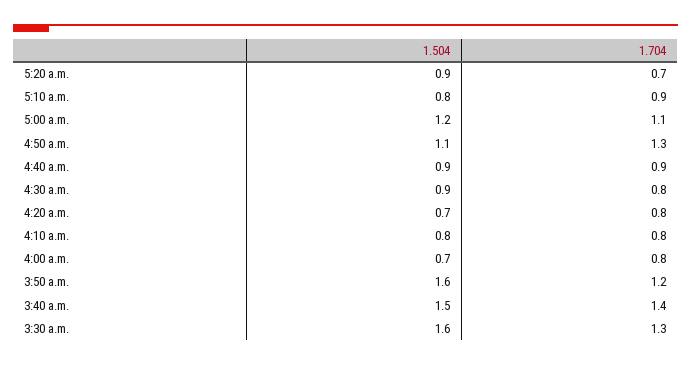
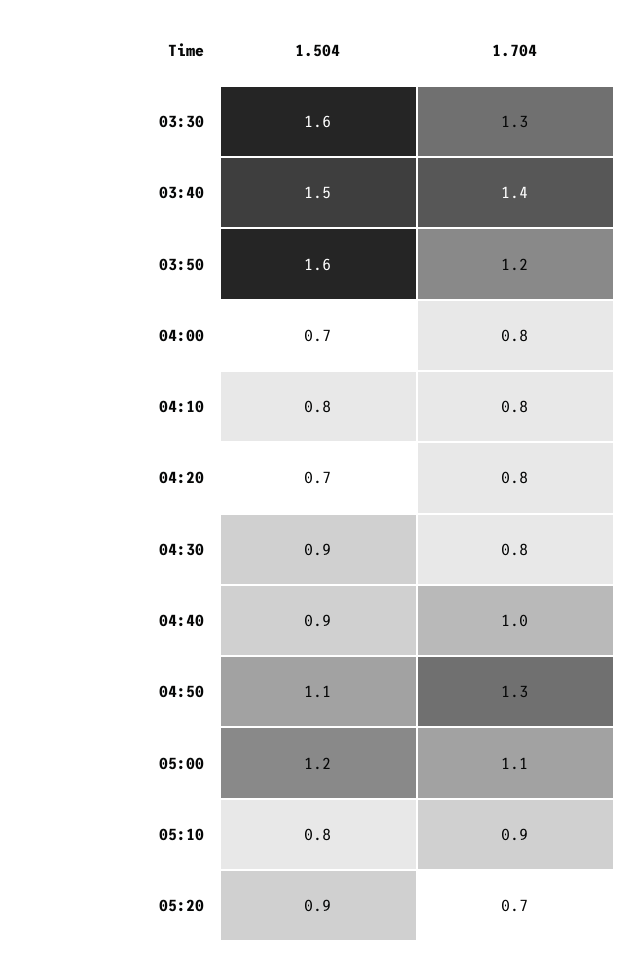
  {
    "1.504": {
      "5:20 a.m.": 0.9,
      "5:10 a.m.": 0.8,
      "5:00 a.m.": 1.2,
      "4:50 a.m.": 1.1,
      "4:40 a.m.": 0.9,
      "4:30 a.m.": 0.9,
      "4:20 a.m.": 0.7,
      "4:10 a.m.": 0.8,
      "4:00 a.m.": 0.7,
      "3:50 a.m.": 1.6,
      "3:40 a.m.": 1.5,
      "3:30 a.m.": 1.6
    },
    "1.704": {
      "5:20 a.m.": 0.7,
      "5:10 a.m.": 0.9,
      "5:00 a.m.": 1.1,
      "4:50 a.m.": 1.3,
-     "4:40 a.m.": 0.9,
+     "4:40 a.m.": 1,
      "4:30 a.m.": 0.8,
      "4:20 a.m.": 0.8,
      "4:10 a.m.": 0.8,
      "4:00 a.m.": 0.8,
      "3:50 a.m.": 1.2,
      "3:40 a.m.": 1.4,
      "3:30 a.m.": 1.3
    }
  }

